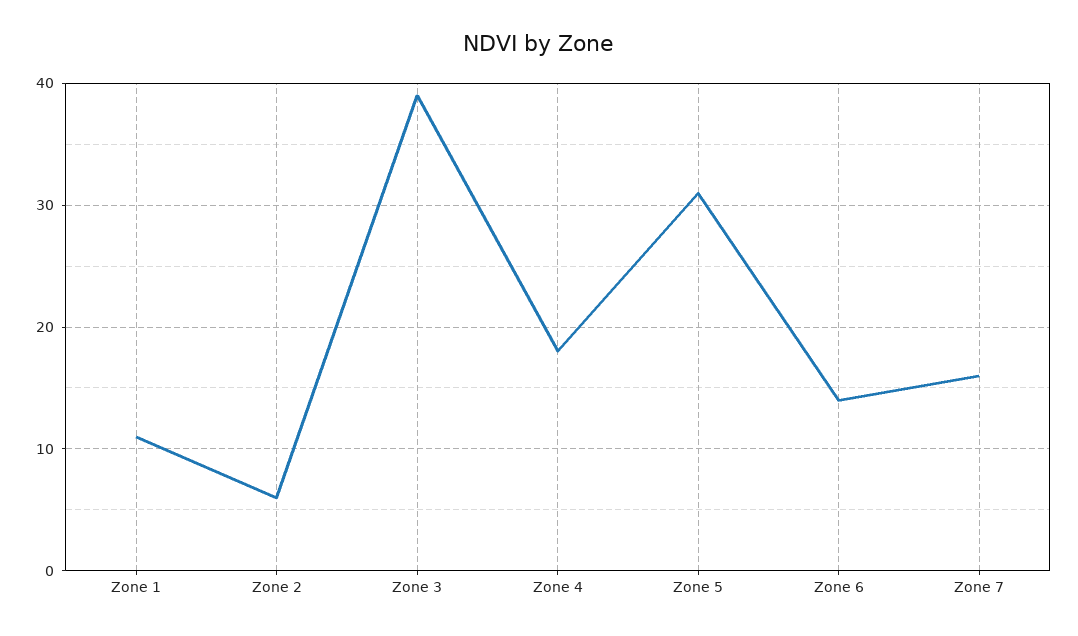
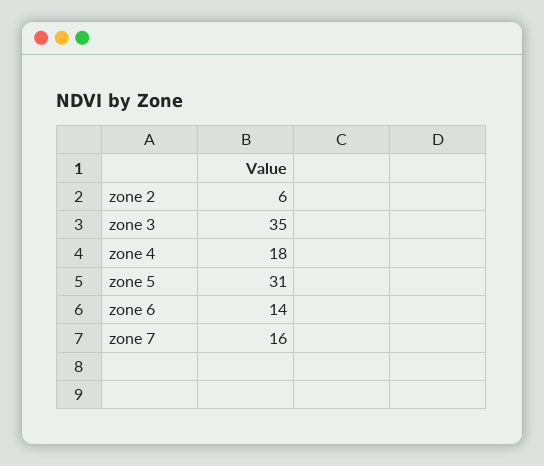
  {
-   "Zone 1": 11,
    "Zone 2": 6,
-   "Zone 3": 39,
+   "Zone 3": 35,
    "Zone 4": 18,
    "Zone 5": 31,
    "Zone 6": 14,
    "Zone 7": 16
  }

